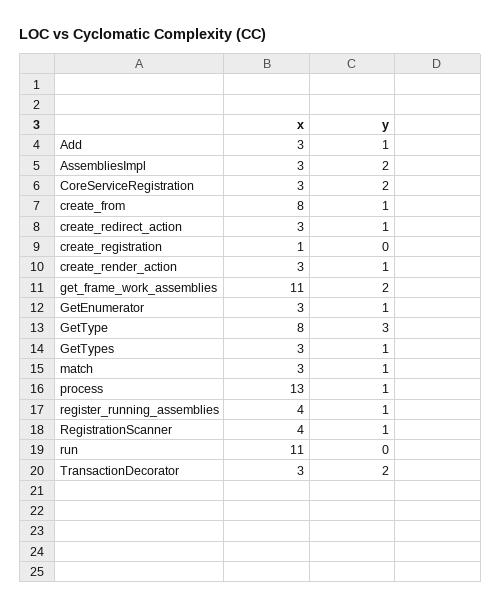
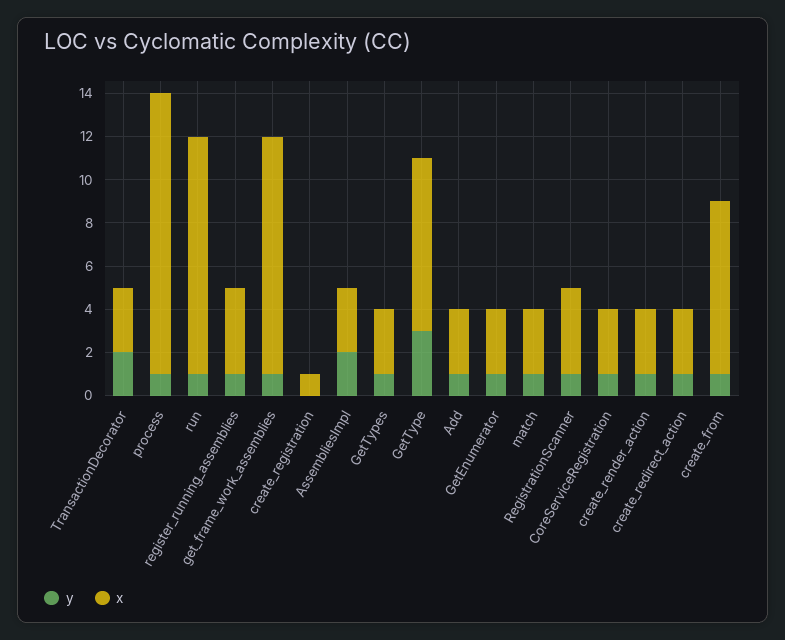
  {
    "x": {
      "Add": 3,
      "AssembliesImpl": 3,
      "CoreServiceRegistration": 3,
      "create_from": 8,
      "create_redirect_action": 3,
      "create_registration": 1,
      "create_render_action": 3,
      "get_frame_work_assemblies": 11,
      "GetEnumerator": 3,
      "GetType": 8,
      "GetTypes": 3,
      "match": 3,
      "process": 13,
      "register_running_assemblies": 4,
      "RegistrationScanner": 4,
      "run": 11,
      "TransactionDecorator": 3
    },
    "y": {
      "Add": 1,
      "AssembliesImpl": 2,
-     "CoreServiceRegistration": 2,
+     "CoreServiceRegistration": 1,
      "create_from": 1,
      "create_redirect_action": 1,
      "create_registration": 0,
      "create_render_action": 1,
-     "get_frame_work_assemblies": 2,
+     "get_frame_work_assemblies": 1,
      "GetEnumerator": 1,
      "GetType": 3,
      "GetTypes": 1,
      "match": 1,
      "process": 1,
      "register_running_assemblies": 1,
      "RegistrationScanner": 1,
-     "run": 0,
+     "run": 1,
      "TransactionDecorator": 2
    }
  }

